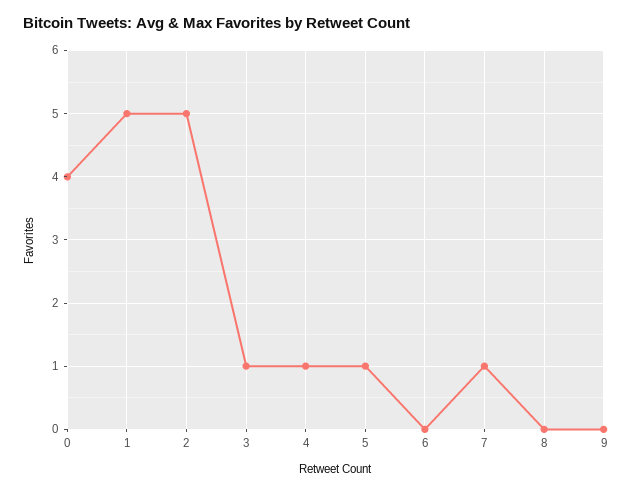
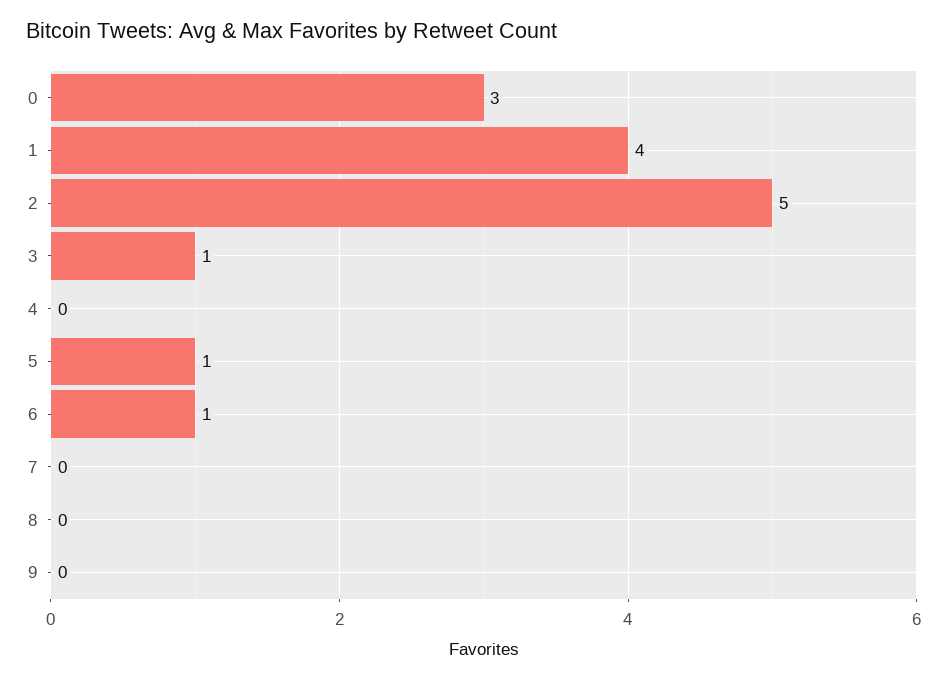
  {
-   "0": 4,
+   "0": 3,
-   "1": 5,
+   "1": 4,
    "2": 5,
    "3": 1,
-   "4": 1,
+   "4": 0,
    "5": 1,
-   "6": 0,
+   "6": 1,
-   "7": 1,
+   "7": 0,
    "8": 0,
    "9": 0
  }

